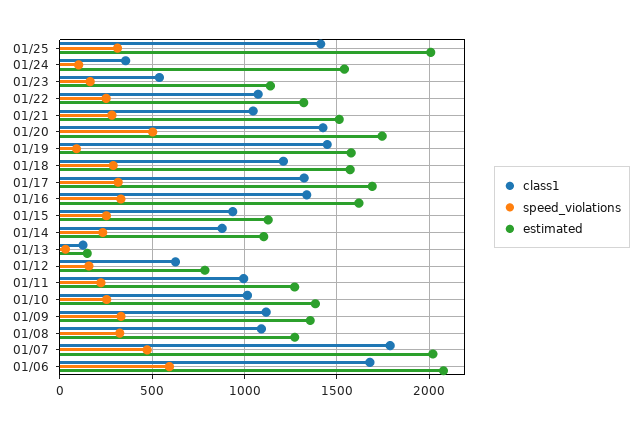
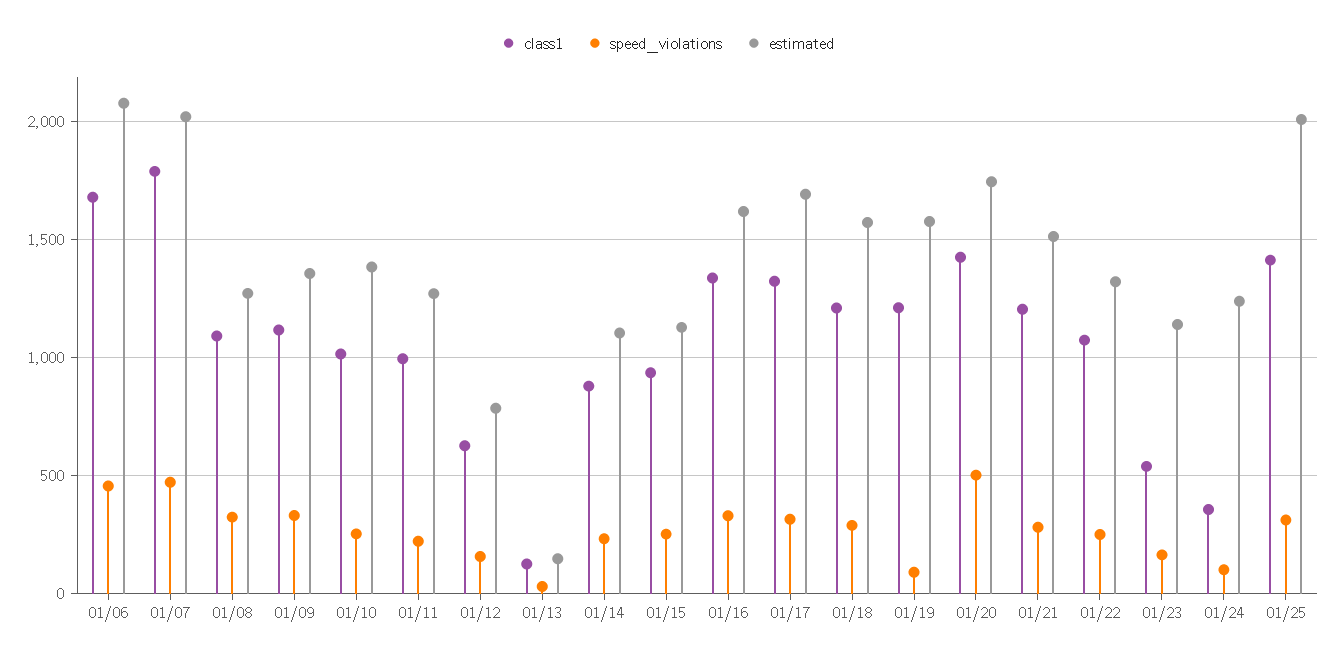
  {
    "class1": {
      "01/25": 1400,
      "01/24": 350,
      "01/23": 550,
      "01/22": 1050,
-     "01/21": 1050,
+     "01/21": 1200,
      "01/20": 1450,
-     "01/19": 1450,
+     "01/19": 1200,
      "01/18": 1200,
      "01/17": 1300,
      "01/16": 1350,
      "01/15": 950,
      "01/14": 900,
      "01/13": 150,
      "01/12": 650,
      "01/11": 1000,
      "01/10": 1000,
      "01/09": 1100,
      "01/08": 1100,
      "01/07": 1800,
      "01/06": 1700
    },
    "speed_violations": {
      "01/25": 300,
      "01/24": 100,
      "01/23": 150,
      "01/22": 250,
      "01/21": 300,
      "01/20": 500,
      "01/19": 100,
      "01/18": 300,
      "01/17": 300,
      "01/16": 350,
      "01/15": 250,
      "01/14": 250,
      "01/13": 50,
      "01/12": 150,
      "01/11": 200,
      "01/10": 250,
      "01/09": 350,
      "01/08": 300,
      "01/07": 450,
-     "01/06": 600
+     "01/06": 450
    },
    "estimated": {
      "01/25": 2000,
-     "01/24": 1550,
+     "01/24": 1250,
      "01/23": 1150,
      "01/22": 1300,
      "01/21": 1500,
      "01/20": 1750,
      "01/19": 1600,
      "01/18": 1550,
      "01/17": 1700,
      "01/16": 1600,
      "01/15": 1150,
      "01/14": 1100,
      "01/13": 150,
      "01/12": 800,
      "01/11": 1250,
      "01/10": 1400,
      "01/09": 1350,
      "01/08": 1250,
      "01/07": 2000,
      "01/06": 2100
    }
  }

